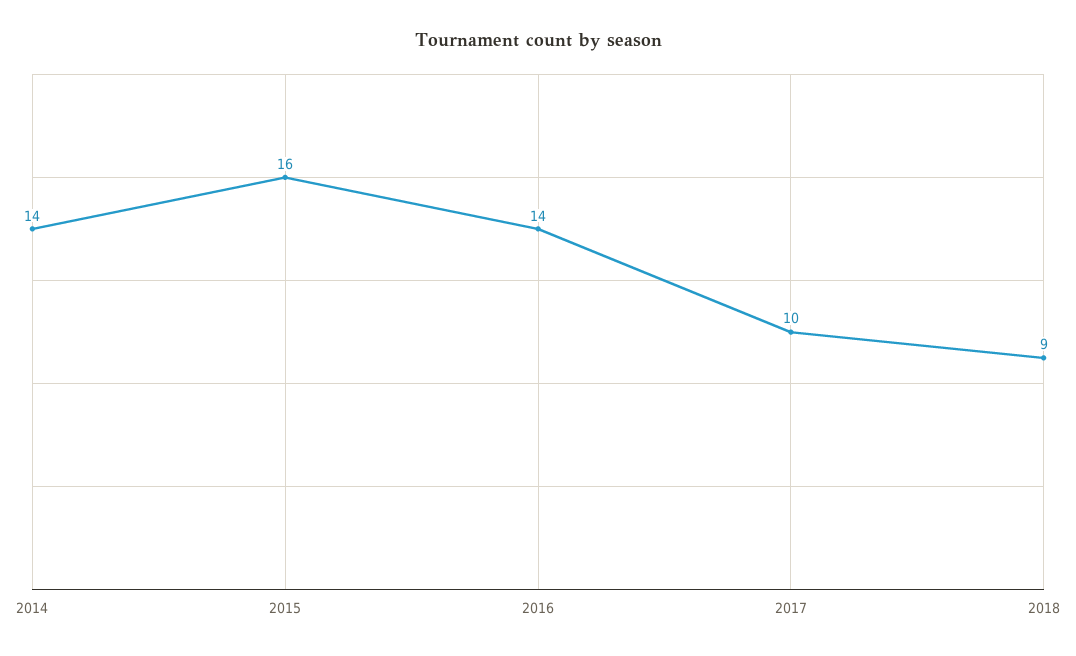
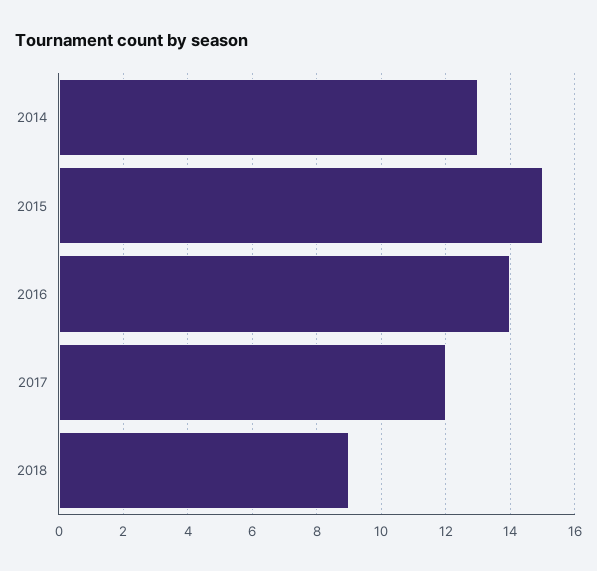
  {
-   "2014": 14,
+   "2014": 13,
-   "2015": 16,
+   "2015": 15,
    "2016": 14,
-   "2017": 10,
+   "2017": 12,
    "2018": 9
  }

